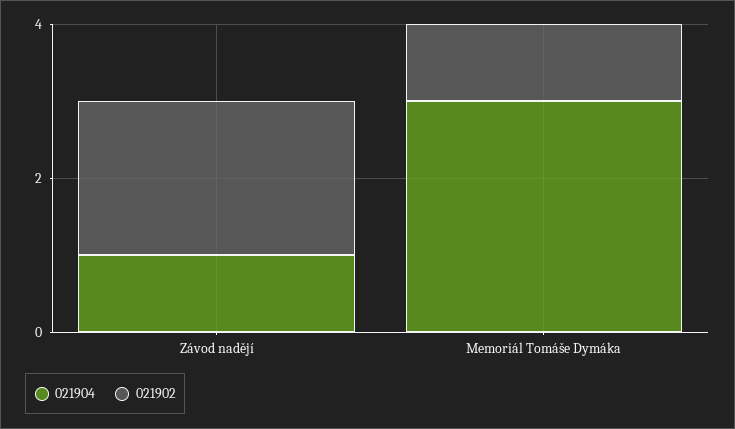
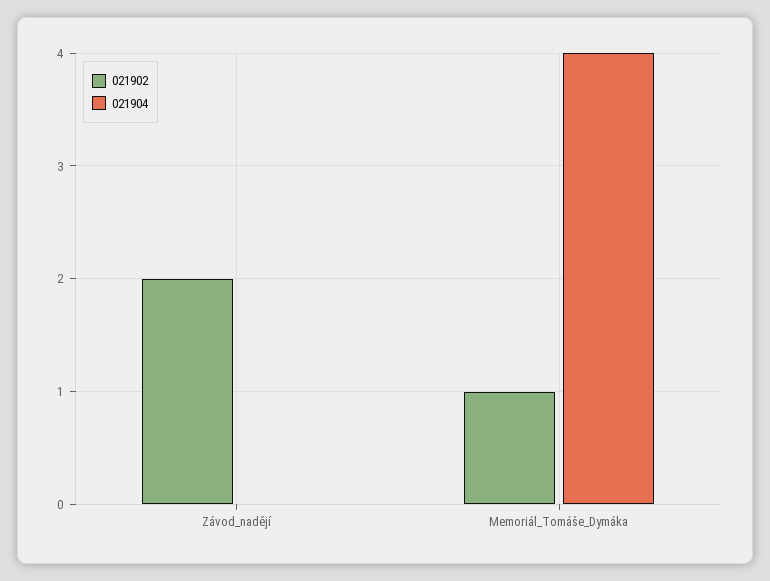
  {
    "021904": {
-     "Závod nadějí": 1,
+     "Závod nadějí": 0,
-     "Memoriál Tomáše Dymáka": 3
+     "Memoriál Tomáše Dymáka": 4
    },
    "021902": {
      "Závod nadějí": 2,
      "Memoriál Tomáše Dymáka": 1
    }
  }

